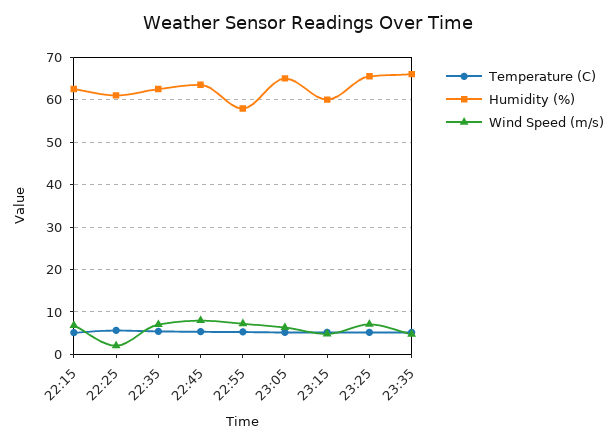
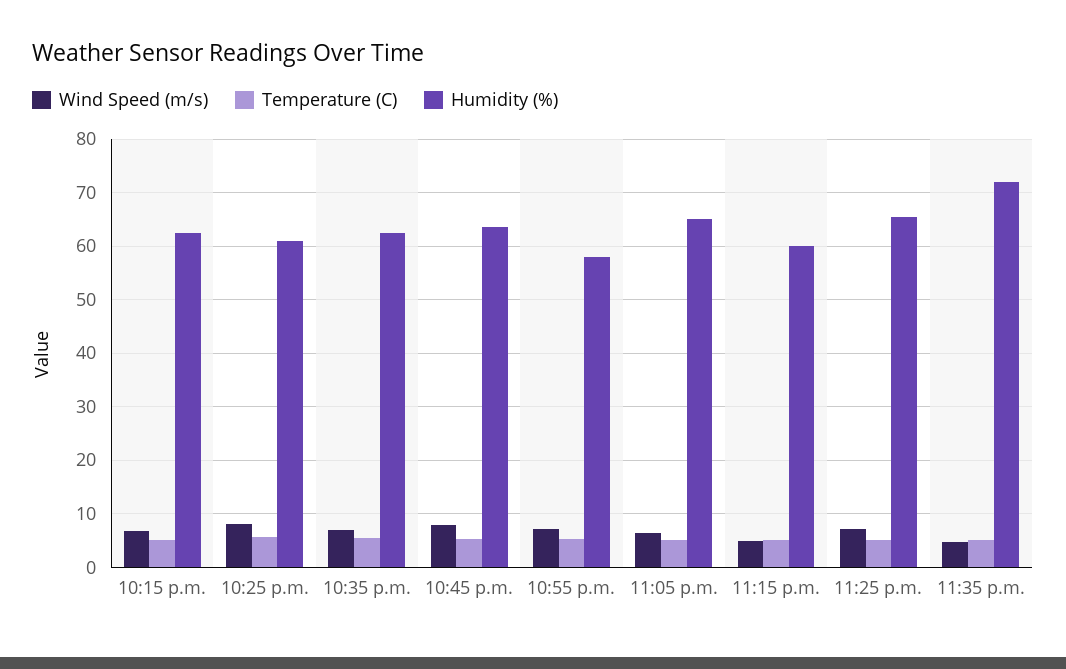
  {
    "Temperature (C)": {
      "22:15": 6,
      "22:25": 6,
      "22:35": 6,
      "22:45": 6,
      "22:55": 6,
      "23:05": 6,
      "23:15": 6,
      "23:25": 6,
      "23:35": 6
    },
    "Humidity (%)": {
      "22:15": 62,
      "22:25": 62,
      "22:35": 62,
      "22:45": 64,
      "22:55": 58,
      "23:05": 66,
      "23:15": 60,
      "23:25": 66,
-     "23:35": 66
+     "23:35": 72
    },
    "Wind Speed (m/s)": {
      "22:15": 6,
-     "22:25": 2,
+     "22:25": 8,
      "22:35": 8,
      "22:45": 8,
      "22:55": 8,
      "23:05": 6,
      "23:15": 4,
      "23:25": 8,
      "23:35": 4
    }
  }

